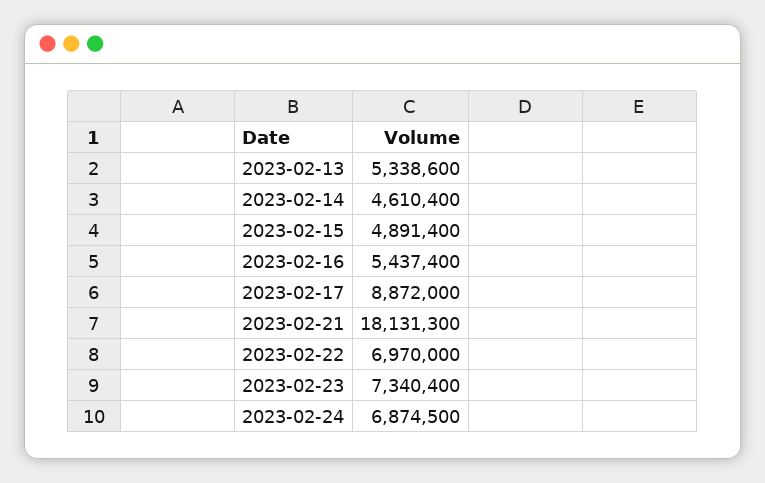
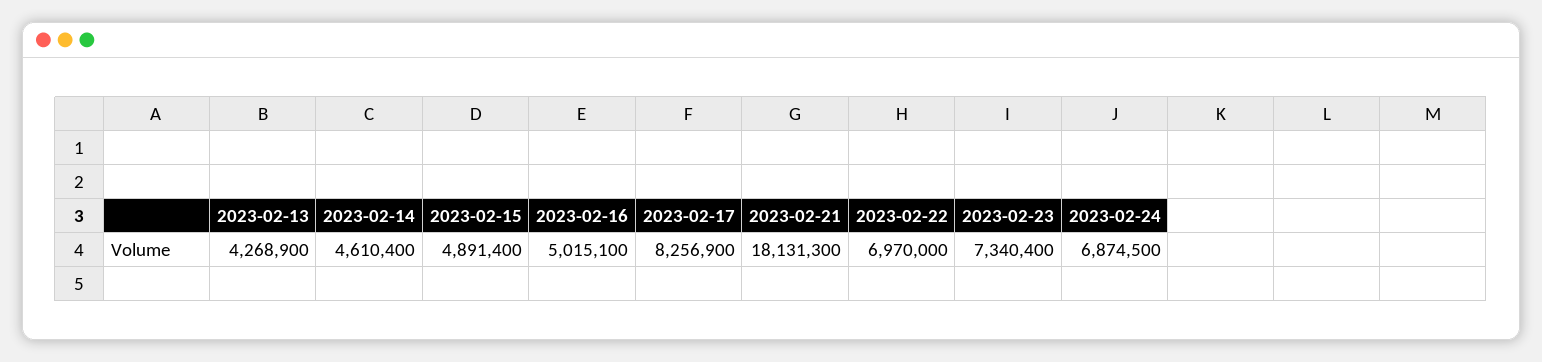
  {
-   "2023-02-13": 5338600,
+   "2023-02-13": 4268900,
    "2023-02-14": 4610400,
    "2023-02-15": 4891400,
-   "2023-02-16": 5437400,
+   "2023-02-16": 5015100,
-   "2023-02-17": 8872000,
+   "2023-02-17": 8256900,
    "2023-02-21": 18131300,
    "2023-02-22": 6970000,
    "2023-02-23": 7340400,
    "2023-02-24": 6874500
  }

